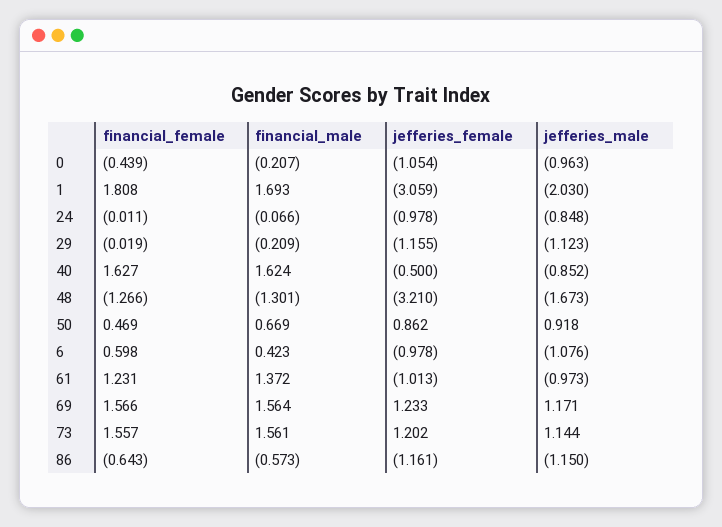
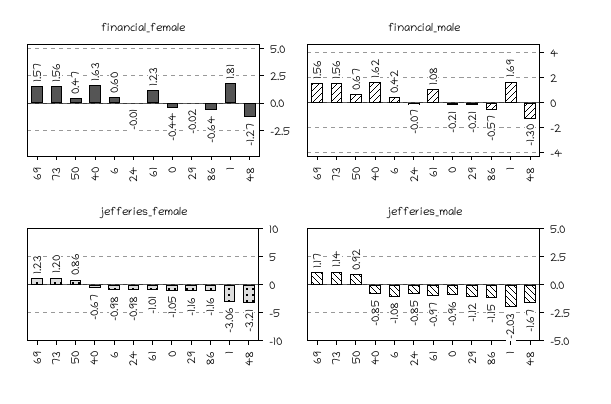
  {
    "financial_female": {
      "0": -0.439,
      "1": 1.808,
      "24": -0.011,
      "29": -0.019,
      "40": 1.627,
      "48": -1.266,
      "50": 0.469,
      "6": 0.598,
      "61": 1.231,
      "69": 1.566,
      "73": 1.557,
      "86": -0.643
    },
    "financial_male": {
      "0": -0.207,
      "1": 1.693,
      "24": -0.066,
      "29": -0.209,
      "40": 1.624,
      "48": -1.301,
      "50": 0.669,
      "6": 0.423,
-     "61": 1.372,
+     "61": 1.08,
      "69": 1.564,
      "73": 1.561,
      "86": -0.573
    },
    "jefferies_female": {
      "0": -1.054,
      "1": -3.059,
      "24": -0.978,
      "29": -1.155,
-     "40": -0.5,
+     "40": -0.67,
      "48": -3.21,
      "50": 0.862,
      "6": -0.978,
      "61": -1.013,
      "69": 1.233,
      "73": 1.202,
      "86": -1.161
    },
    "jefferies_male": {
      "0": -0.963,
      "1": -2.03,
      "24": -0.848,
      "29": -1.123,
      "40": -0.852,
      "48": -1.673,
      "50": 0.918,
      "6": -1.076,
      "61": -0.973,
      "69": 1.171,
      "73": 1.144,
      "86": -1.15
    }
  }

